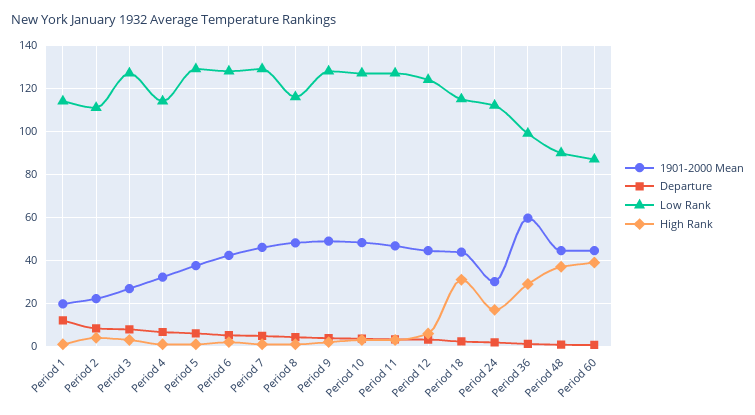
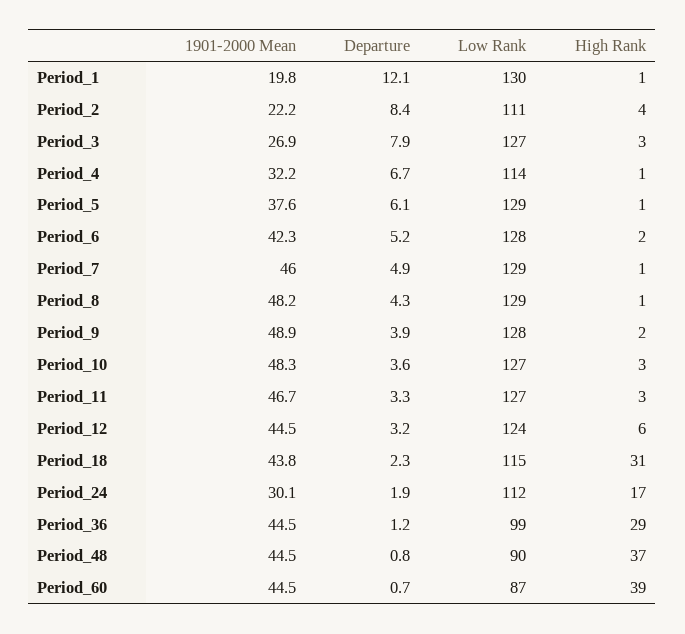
  {
    "1901-2000 Mean": {
      "Period 1": 19.8,
      "Period 2": 22.2,
      "Period 3": 26.9,
      "Period 4": 32.2,
      "Period 5": 37.6,
      "Period 6": 42.3,
      "Period 7": 46,
      "Period 8": 48.2,
      "Period 9": 48.9,
      "Period 10": 48.3,
      "Period 11": 46.7,
      "Period 12": 44.5,
      "Period 18": 43.8,
      "Period 24": 30.1,
-     "Period 36": 60,
+     "Period 36": 44.5,
      "Period 48": 44.5,
      "Period 60": 44.5
    },
    "Departure": {
      "Period 1": 12.1,
      "Period 2": 8.4,
      "Period 3": 7.9,
      "Period 4": 6.7,
      "Period 5": 6.1,
      "Period 6": 5.2,
      "Period 7": 4.9,
      "Period 8": 4.3,
      "Period 9": 3.9,
      "Period 10": 3.6,
      "Period 11": 3.3,
      "Period 12": 3.2,
      "Period 18": 2.3,
      "Period 24": 1.9,
      "Period 36": 1.2,
      "Period 48": 0.8,
      "Period 60": 0.7
    },
    "Low Rank": {
-     "Period 1": 115,
+     "Period 1": 130,
      "Period 2": 111,
      "Period 3": 127,
      "Period 4": 114,
      "Period 5": 129,
      "Period 6": 128,
      "Period 7": 129,
-     "Period 8": 115,
+     "Period 8": 129,
      "Period 9": 128,
      "Period 10": 127,
      "Period 11": 127,
      "Period 12": 124,
      "Period 18": 115,
      "Period 24": 112,
      "Period 36": 99,
      "Period 48": 90,
      "Period 60": 87
    },
    "High Rank": {
      "Period 1": 1,
      "Period 2": 4,
      "Period 3": 3,
      "Period 4": 1,
      "Period 5": 1,
      "Period 6": 2,
      "Period 7": 1,
      "Period 8": 1,
      "Period 9": 2,
      "Period 10": 3,
      "Period 11": 3,
      "Period 12": 6,
      "Period 18": 31,
      "Period 24": 17,
      "Period 36": 29,
      "Period 48": 37,
      "Period 60": 39
    }
  }

